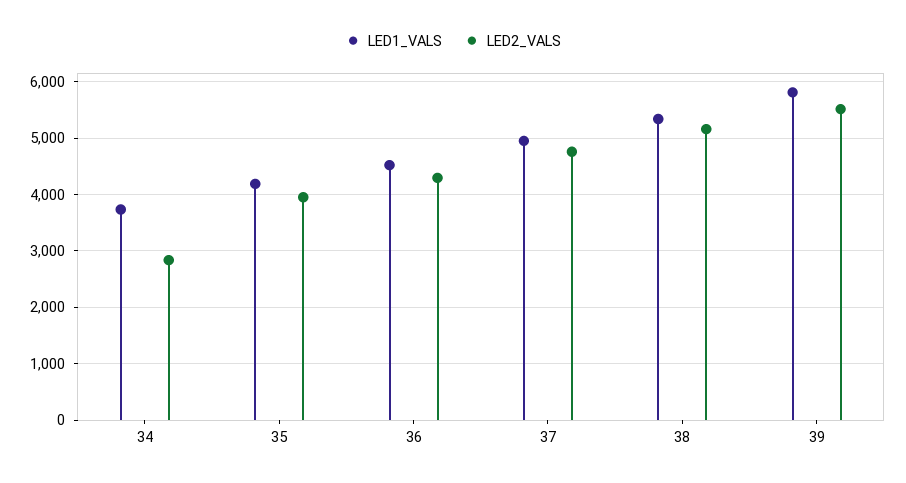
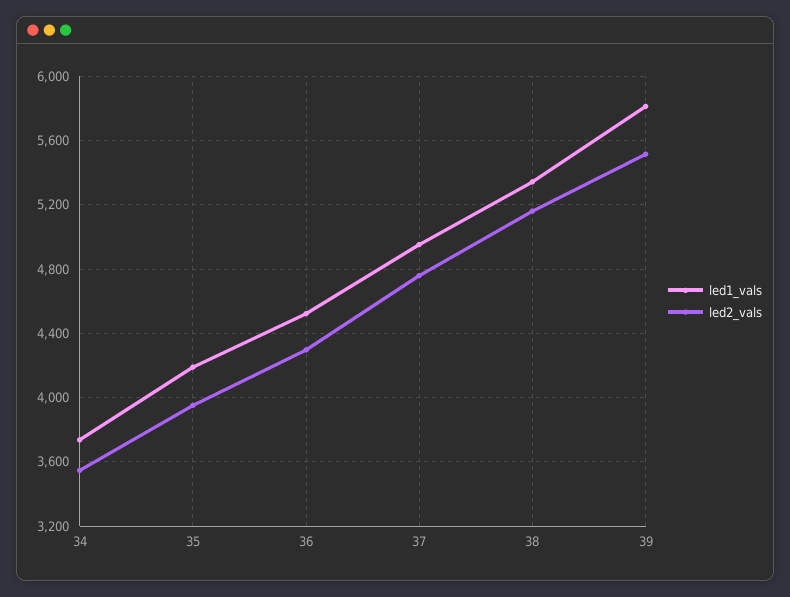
  {
    "LED1_VALS": {
      "34": 3750,
      "35": 4200,
      "36": 4500,
      "37": 4950,
      "38": 5350,
      "39": 5800
    },
    "LED2_VALS": {
-     "34": 2800,
+     "34": 3550,
      "35": 3950,
      "36": 4300,
      "37": 4750,
      "38": 5150,
      "39": 5500
    }
  }

